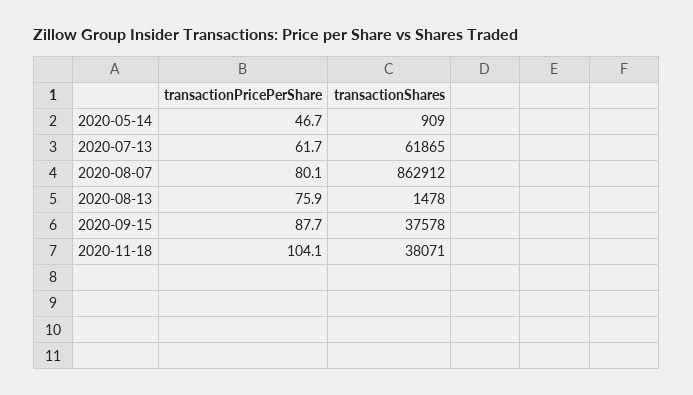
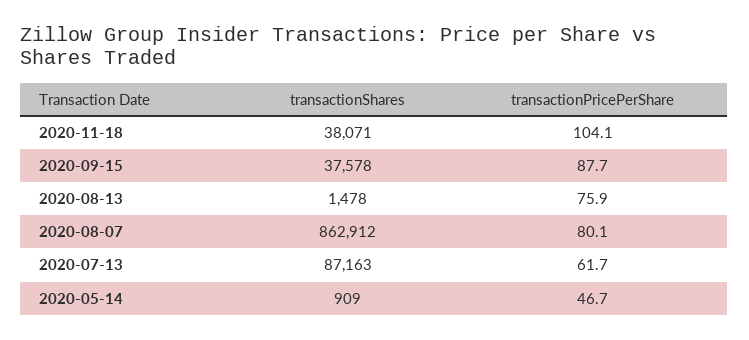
  {
    "transactionPricePerShare": {
      "2020-05-14": 46.7,
      "2020-07-13": 61.7,
      "2020-08-07": 80.1,
      "2020-08-13": 75.9,
      "2020-09-15": 87.7,
      "2020-11-18": 104.1
    },
    "transactionShares": {
      "2020-05-14": 909,
-     "2020-07-13": 61865,
+     "2020-07-13": 87163,
      "2020-08-07": 862912,
      "2020-08-13": 1478,
      "2020-09-15": 37578,
      "2020-11-18": 38071
    }
  }

